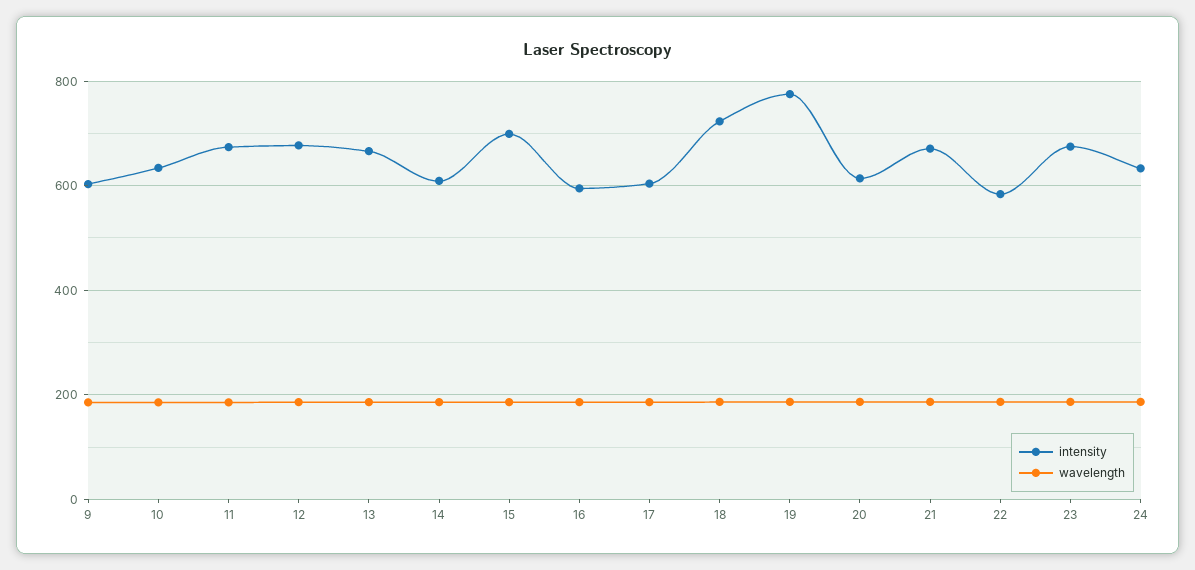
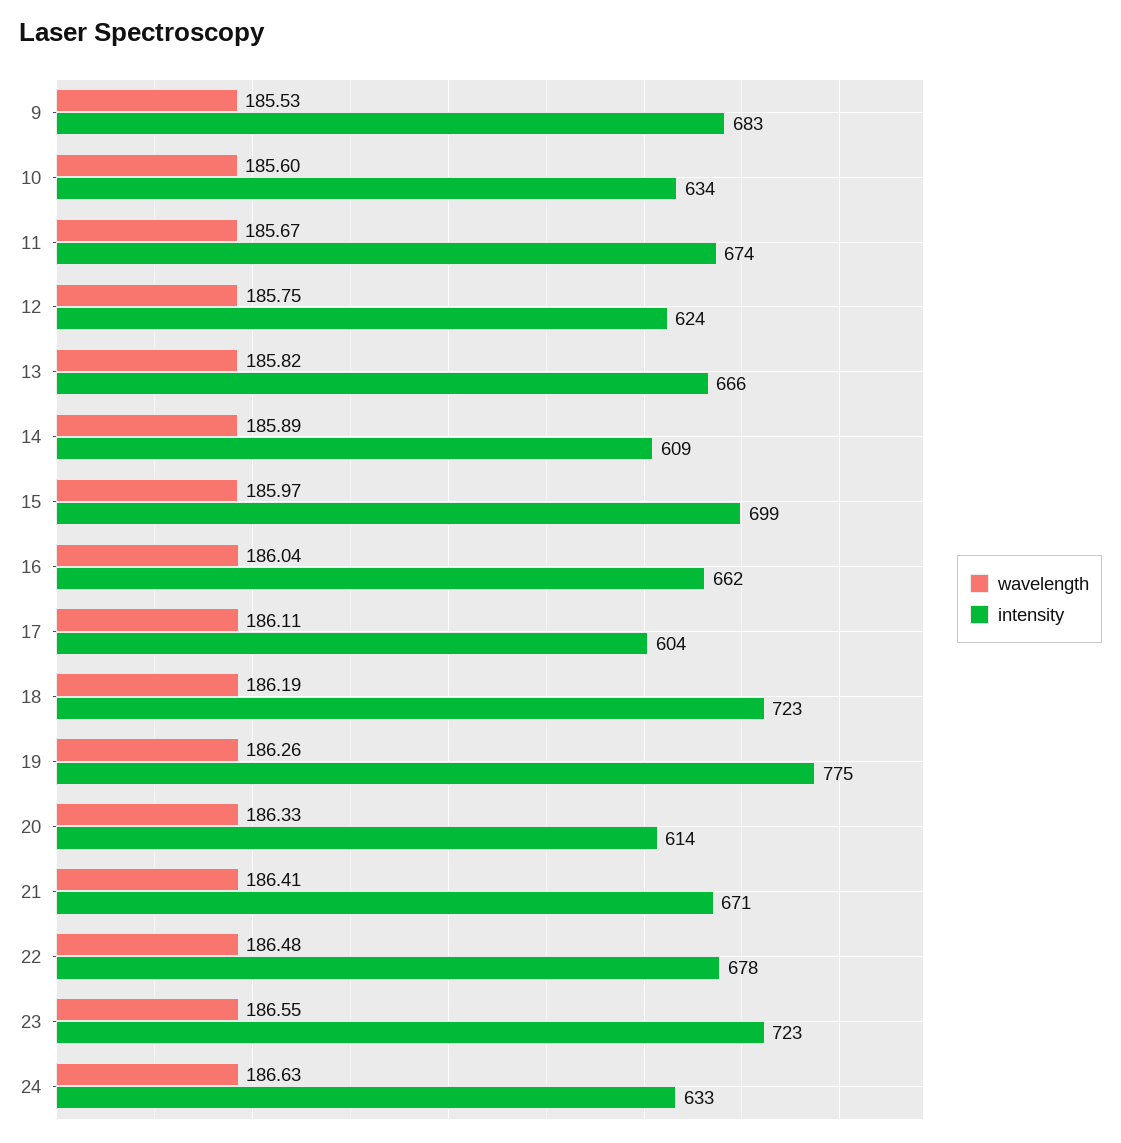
  {
    "intensity": {
-     "9": 600,
+     "9": 683,
      "10": 634,
      "11": 674,
-     "12": 680,
+     "12": 624,
      "13": 666,
      "14": 609,
      "15": 699,
-     "16": 600,
+     "16": 662,
      "17": 604,
      "18": 723,
      "19": 775,
      "20": 614,
      "21": 671,
-     "22": 580,
+     "22": 678,
-     "23": 680,
+     "23": 723,
      "24": 633
    },
    "wavelength": {
      "9": 185.53,
      "10": 185.6,
      "11": 185.67,
      "12": 185.75,
      "13": 185.82,
      "14": 185.89,
      "15": 185.97,
      "16": 186.04,
      "17": 186.11,
      "18": 186.19,
      "19": 186.26,
      "20": 186.33,
      "21": 186.41,
      "22": 186.48,
      "23": 186.55,
      "24": 186.63
    }
  }

